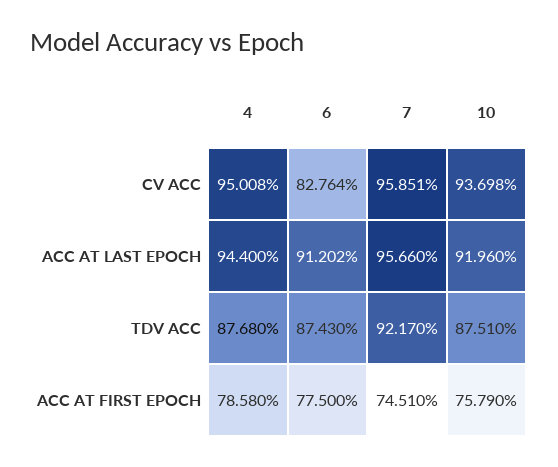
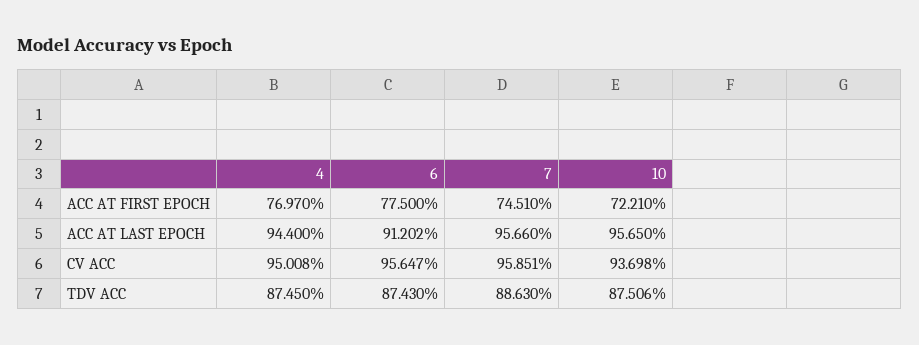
  {
    "4": {
      "CV ACC": 95.008,
      "ACC AT LAST EPOCH": 94.4,
-     "TDV ACC": 87.68,
+     "TDV ACC": 87.45,
-     "ACC AT FIRST EPOCH": 78.58
+     "ACC AT FIRST EPOCH": 76.97
    },
    "6": {
-     "CV ACC": 82.764,
+     "CV ACC": 95.647,
      "ACC AT LAST EPOCH": 91.202,
      "TDV ACC": 87.43,
      "ACC AT FIRST EPOCH": 77.5
    },
    "7": {
      "CV ACC": 95.851,
      "ACC AT LAST EPOCH": 95.66,
-     "TDV ACC": 92.17,
+     "TDV ACC": 88.63,
      "ACC AT FIRST EPOCH": 74.51
    },
    "10": {
      "CV ACC": 93.698,
-     "ACC AT LAST EPOCH": 91.96,
+     "ACC AT LAST EPOCH": 95.65,
-     "TDV ACC": 87.51,
+     "TDV ACC": 87.506,
-     "ACC AT FIRST EPOCH": 75.79
+     "ACC AT FIRST EPOCH": 72.21
    }
  }

